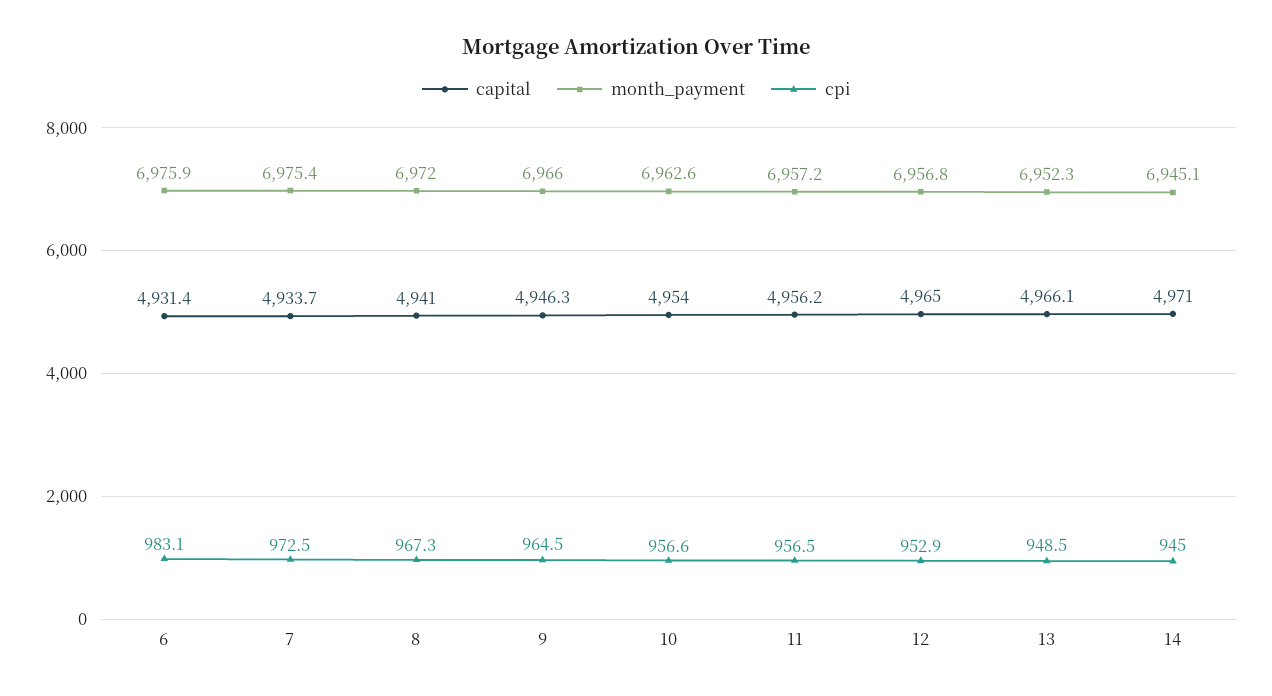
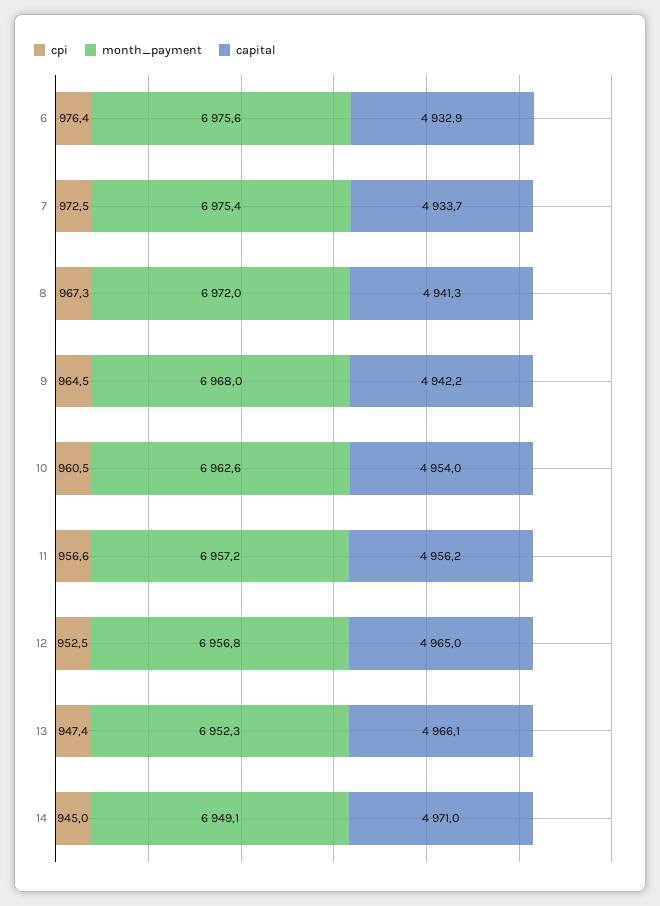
  {
    "capital": {
-     "6": 4931.4,
+     "6": 4932.9,
      "7": 4933.7,
-     "8": 4941,
+     "8": 4941.3,
-     "9": 4946.3,
+     "9": 4942.2,
      "10": 4954,
      "11": 4956.2,
      "12": 4965,
      "13": 4966.1,
      "14": 4971
    },
    "month_payment": {
-     "6": 6975.9,
+     "6": 6975.6,
      "7": 6975.4,
      "8": 6972,
-     "9": 6966,
+     "9": 6968,
      "10": 6962.6,
      "11": 6957.2,
      "12": 6956.8,
      "13": 6952.3,
-     "14": 6945.1
+     "14": 6949.1
    },
    "cpi": {
-     "6": 983.1,
+     "6": 976.4,
      "7": 972.5,
      "8": 967.3,
      "9": 964.5,
-     "10": 956.6,
+     "10": 960.5,
-     "11": 956.5,
+     "11": 956.6,
-     "12": 952.9,
+     "12": 952.5,
-     "13": 948.5,
+     "13": 947.4,
      "14": 945
    }
  }

